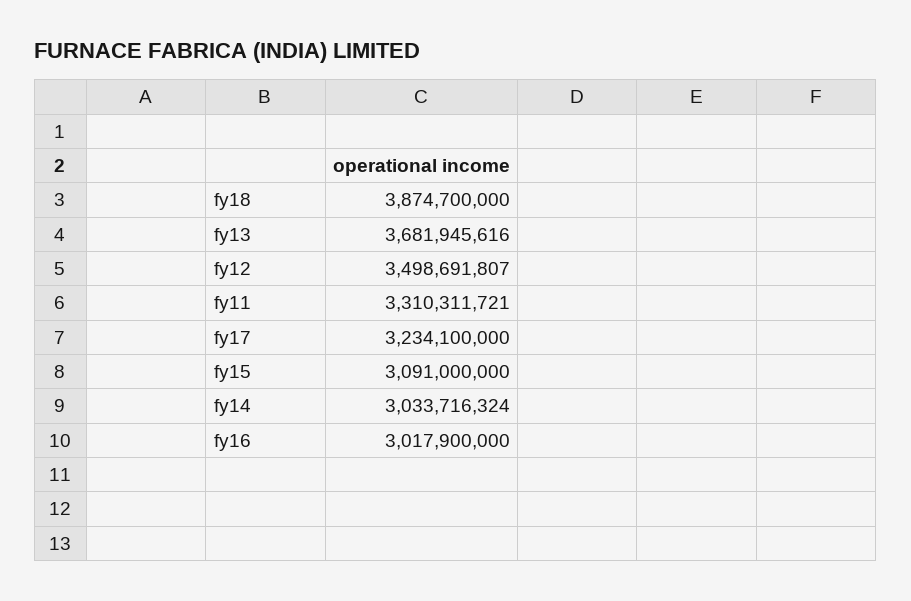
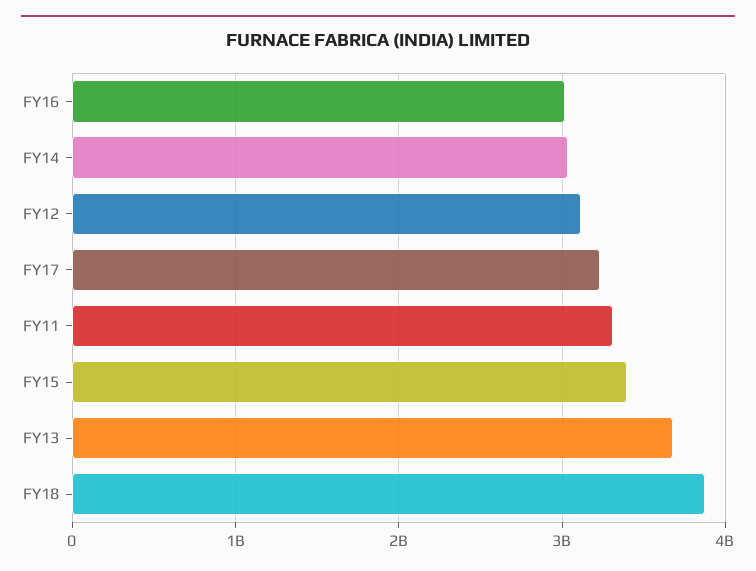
  {
    "fy18": 3874700000,
    "fy13": 3681945616,
-   "fy12": 3498691807,
+   "fy12": 3100000000,
    "fy11": 3310311721,
    "fy17": 3234100000,
-   "fy15": 3091000000,
+   "fy15": 3400000000,
    "fy14": 3033716324,
    "fy16": 3017900000
  }

